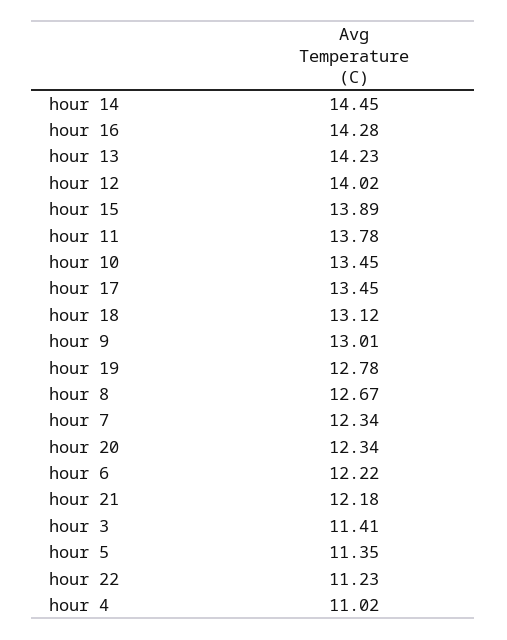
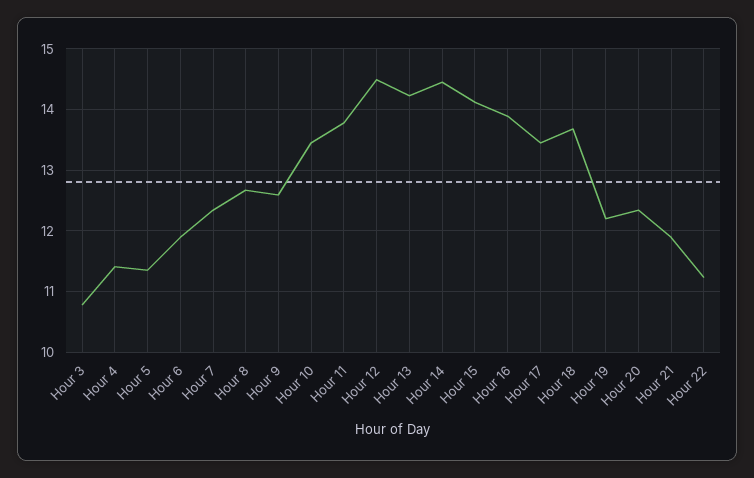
  {
    "hour 14": 14.45,
-   "hour 16": 14.28,
+   "hour 16": 13.9,
    "hour 13": 14.23,
-   "hour 12": 14.02,
+   "hour 12": 14.5,
-   "hour 15": 13.89,
+   "hour 15": 14.1,
    "hour 11": 13.78,
    "hour 10": 13.45,
    "hour 17": 13.45,
-   "hour 18": 13.12,
+   "hour 18": 13.7,
-   "hour 9": 13.01,
+   "hour 9": 12.6,
-   "hour 19": 12.78,
+   "hour 19": 12.2,
    "hour 8": 12.67,
    "hour 7": 12.34,
    "hour 20": 12.34,
-   "hour 6": 12.22,
+   "hour 6": 11.9,
-   "hour 21": 12.18,
+   "hour 21": 11.9,
-   "hour 3": 11.41,
+   "hour 3": 10.8,
    "hour 5": 11.35,
    "hour 22": 11.23,
-   "hour 4": 11.02
+   "hour 4": 11.4
  }

